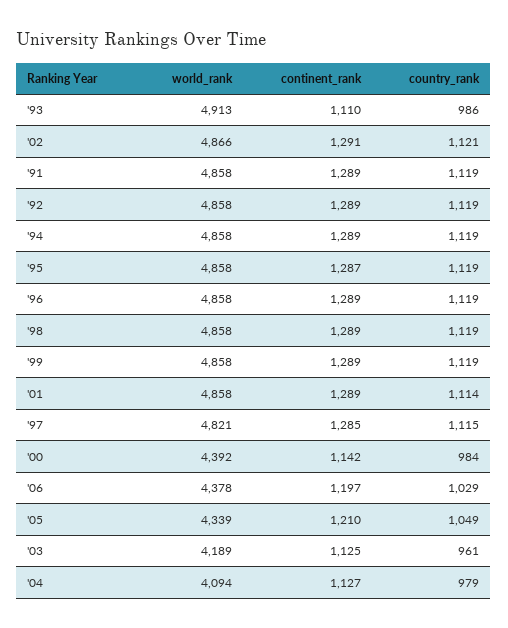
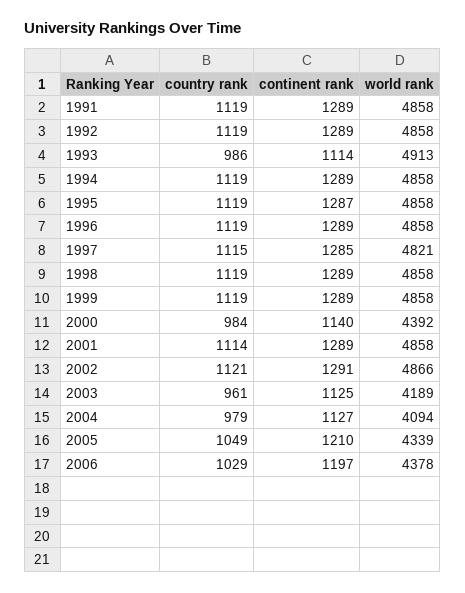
  {
    "world_rank": {
      "'93": 4913,
      "'02": 4866,
      "'91": 4858,
      "'92": 4858,
      "'94": 4858,
      "'95": 4858,
      "'96": 4858,
      "'98": 4858,
      "'99": 4858,
      "'01": 4858,
      "'97": 4821,
      "'00": 4392,
      "'06": 4378,
      "'05": 4339,
      "'03": 4189,
      "'04": 4094
    },
    "continent_rank": {
-     "'93": 1110,
+     "'93": 1114,
      "'02": 1291,
      "'91": 1289,
      "'92": 1289,
      "'94": 1289,
      "'95": 1287,
      "'96": 1289,
      "'98": 1289,
      "'99": 1289,
      "'01": 1289,
      "'97": 1285,
-     "'00": 1142,
+     "'00": 1140,
      "'06": 1197,
      "'05": 1210,
      "'03": 1125,
      "'04": 1127
    },
    "country_rank": {
      "'93": 986,
      "'02": 1121,
      "'91": 1119,
      "'92": 1119,
      "'94": 1119,
      "'95": 1119,
      "'96": 1119,
      "'98": 1119,
      "'99": 1119,
      "'01": 1114,
      "'97": 1115,
      "'00": 984,
      "'06": 1029,
      "'05": 1049,
      "'03": 961,
      "'04": 979
    }
  }

